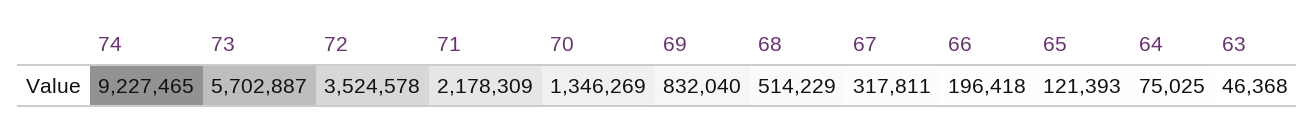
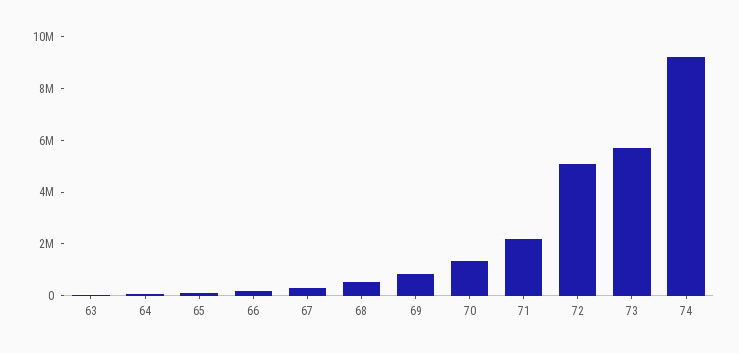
  {
    "74": 9227465,
    "73": 5702887,
-   "72": 3524578,
+   "72": 5000000,
    "71": 2178309,
    "70": 1346269,
    "69": 832040,
    "68": 514229,
    "67": 317811,
    "66": 196418,
    "65": 121393,
    "64": 75025,
    "63": 46368
  }

